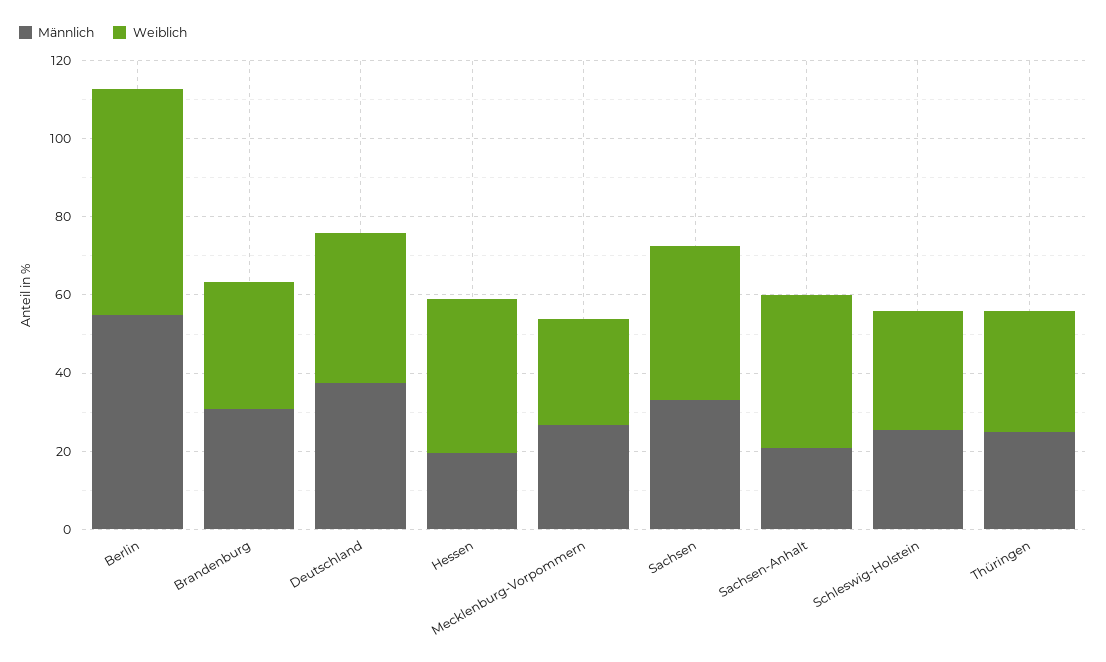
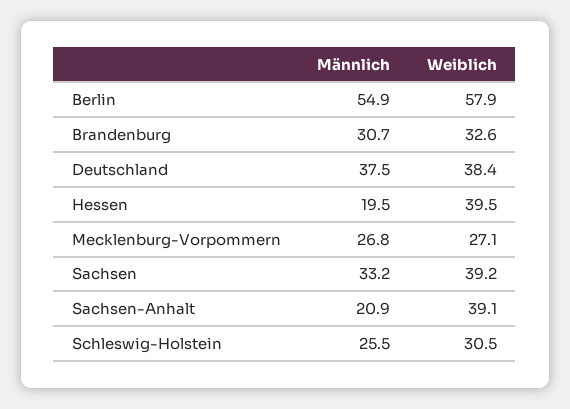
  {
    "Männlich": {
      "Berlin": 54.9,
      "Brandenburg": 30.7,
      "Deutschland": 37.5,
      "Hessen": 19.5,
      "Mecklenburg-Vorpommern": 26.8,
      "Sachsen": 33.2,
      "Sachsen-Anhalt": 20.9,
-     "Schleswig-Holstein": 25.5,
+     "Schleswig-Holstein": 25.5
-     "Thüringen": 25
    },
    "Weiblich": {
      "Berlin": 57.9,
      "Brandenburg": 32.6,
      "Deutschland": 38.4,
      "Hessen": 39.5,
      "Mecklenburg-Vorpommern": 27.1,
      "Sachsen": 39.2,
      "Sachsen-Anhalt": 39.1,
-     "Schleswig-Holstein": 30.5,
+     "Schleswig-Holstein": 30.5
-     "Thüringen": 30
    }
  }

